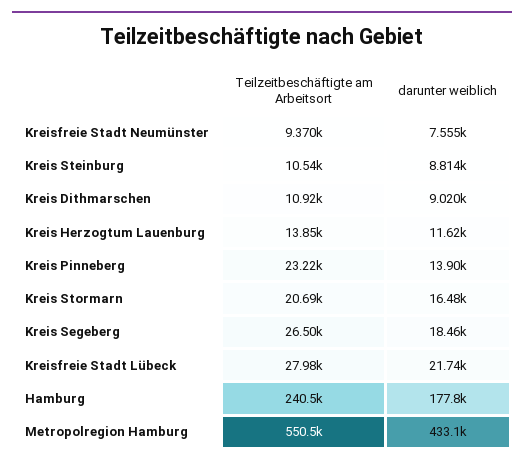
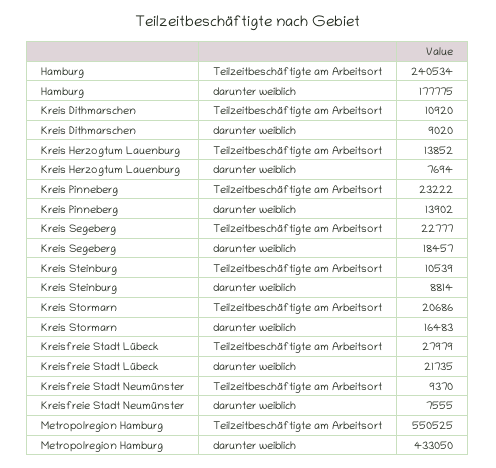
  {
    "Teilzeitbeschäftigte am Arbeitsort": {
      "Kreisfreie Stadt Neumünster": 9370,
      "Kreis Steinburg": 10539,
      "Kreis Dithmarschen": 10920,
      "Kreis Herzogtum Lauenburg": 13852,
      "Kreis Pinneberg": 23222,
      "Kreis Stormarn": 20686,
-     "Kreis Segeberg": 26500,
+     "Kreis Segeberg": 22777,
      "Kreisfreie Stadt Lübeck": 27979,
      "Hamburg": 240534,
      "Metropolregion Hamburg": 550525
    },
    "darunter weiblich": {
      "Kreisfreie Stadt Neumünster": 7555,
      "Kreis Steinburg": 8814,
      "Kreis Dithmarschen": 9020,
-     "Kreis Herzogtum Lauenburg": 11620,
+     "Kreis Herzogtum Lauenburg": 7694,
      "Kreis Pinneberg": 13902,
      "Kreis Stormarn": 16483,
      "Kreis Segeberg": 18457,
      "Kreisfreie Stadt Lübeck": 21735,
      "Hamburg": 177775,
      "Metropolregion Hamburg": 433050
    }
  }

